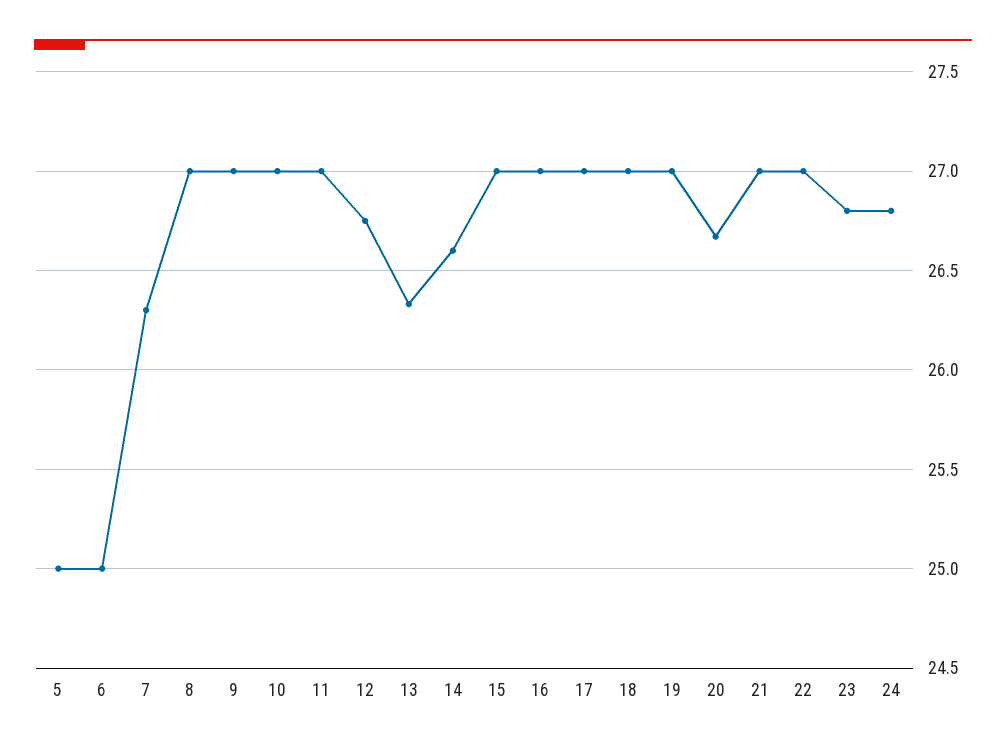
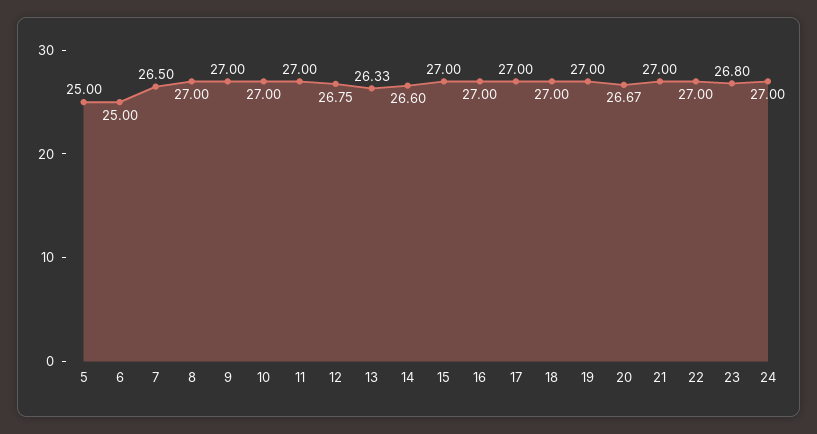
  {
    "5": 25,
    "6": 25,
-   "7": 26.3,
+   "7": 26.5,
    "8": 27,
    "9": 27,
    "10": 27,
    "11": 27,
    "12": 26.75,
    "13": 26.33,
    "14": 26.6,
    "15": 27,
    "16": 27,
    "17": 27,
    "18": 27,
    "19": 27,
    "20": 26.67,
    "21": 27,
    "22": 27,
    "23": 26.8,
-   "24": 26.8
+   "24": 27
  }

